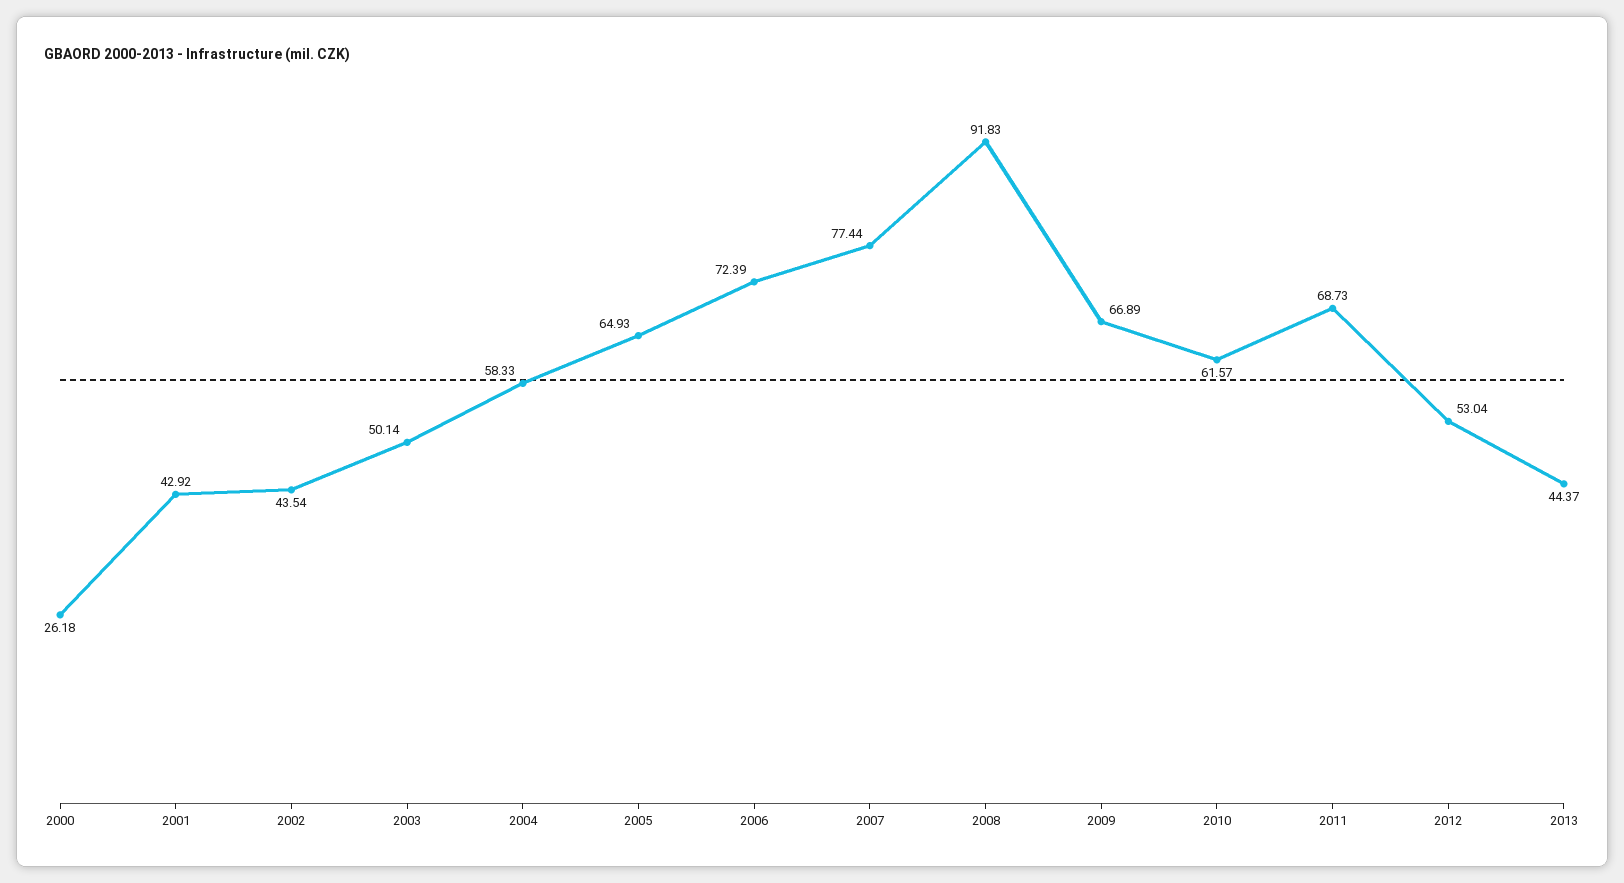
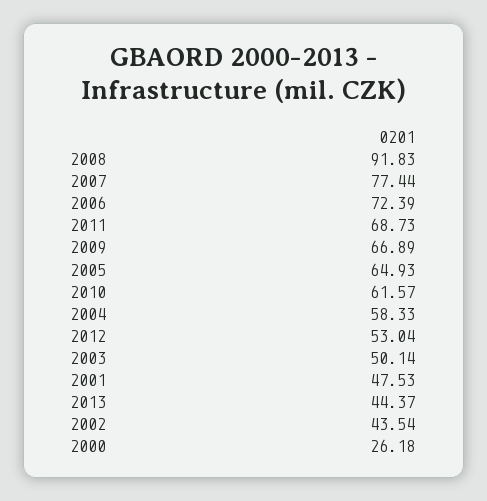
  {
    "2000": 26.18,
-   "2001": 42.92,
+   "2001": 47.53,
    "2002": 43.54,
    "2003": 50.14,
    "2004": 58.33,
    "2005": 64.93,
    "2006": 72.39,
    "2007": 77.44,
    "2008": 91.83,
    "2009": 66.89,
    "2010": 61.57,
    "2011": 68.73,
    "2012": 53.04,
    "2013": 44.37
  }

